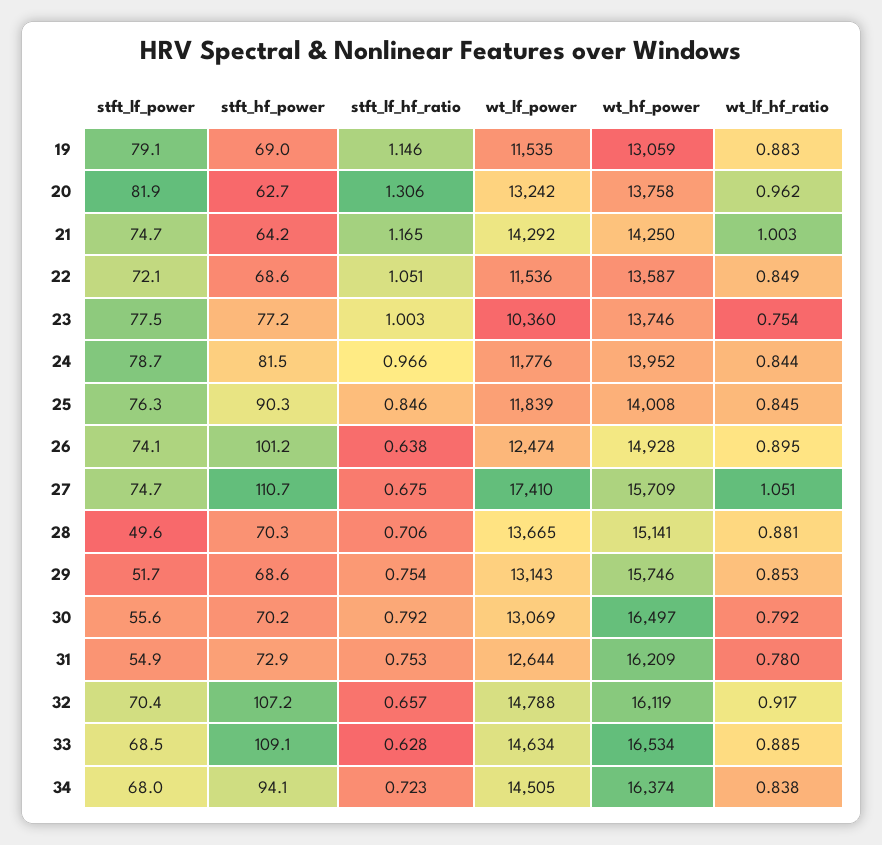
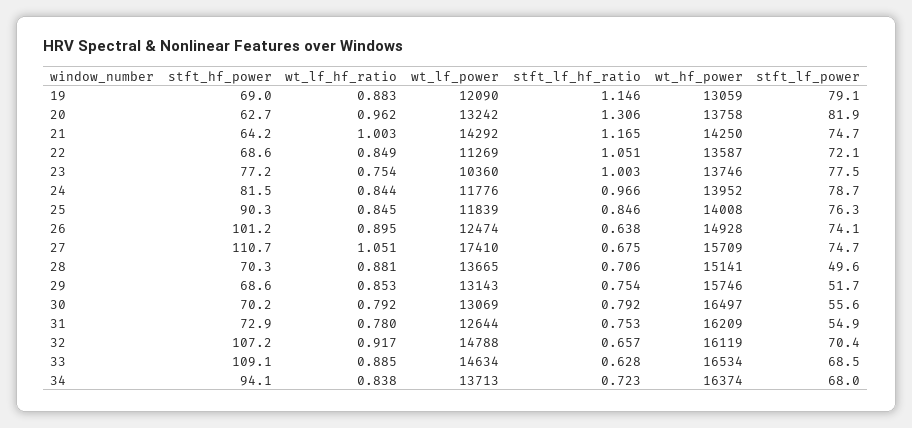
  {
    "stft_lf_power": {
      "19": 79.1,
      "20": 81.9,
      "21": 74.7,
      "22": 72.1,
      "23": 77.5,
      "24": 78.7,
      "25": 76.3,
      "26": 74.1,
      "27": 74.7,
      "28": 49.6,
      "29": 51.7,
      "30": 55.6,
      "31": 54.9,
      "32": 70.4,
      "33": 68.5,
      "34": 68
    },
    "stft_hf_power": {
      "19": 69,
      "20": 62.7,
      "21": 64.2,
      "22": 68.6,
      "23": 77.2,
      "24": 81.5,
      "25": 90.3,
      "26": 101.2,
      "27": 110.7,
      "28": 70.3,
      "29": 68.6,
      "30": 70.2,
      "31": 72.9,
      "32": 107.2,
      "33": 109.1,
      "34": 94.1
    },
    "stft_lf_hf_ratio": {
      "19": 1.146,
      "20": 1.306,
      "21": 1.165,
      "22": 1.051,
      "23": 1.003,
      "24": 0.966,
      "25": 0.846,
      "26": 0.638,
      "27": 0.675,
      "28": 0.706,
      "29": 0.754,
      "30": 0.792,
      "31": 0.753,
      "32": 0.657,
      "33": 0.628,
      "34": 0.723
    },
    "wt_lf_power": {
-     "19": 11535,
+     "19": 12090,
      "20": 13242,
      "21": 14292,
-     "22": 11536,
+     "22": 11269,
      "23": 10360,
      "24": 11776,
      "25": 11839,
      "26": 12474,
      "27": 17410,
      "28": 13665,
      "29": 13143,
      "30": 13069,
      "31": 12644,
      "32": 14788,
      "33": 14634,
-     "34": 14505
+     "34": 13713
    },
    "wt_hf_power": {
      "19": 13059,
      "20": 13758,
      "21": 14250,
      "22": 13587,
      "23": 13746,
      "24": 13952,
      "25": 14008,
      "26": 14928,
      "27": 15709,
      "28": 15141,
      "29": 15746,
      "30": 16497,
      "31": 16209,
      "32": 16119,
      "33": 16534,
      "34": 16374
    },
    "wt_lf_hf_ratio": {
      "19": 0.883,
      "20": 0.962,
      "21": 1.003,
      "22": 0.849,
      "23": 0.754,
      "24": 0.844,
      "25": 0.845,
      "26": 0.895,
      "27": 1.051,
      "28": 0.881,
      "29": 0.853,
      "30": 0.792,
      "31": 0.78,
      "32": 0.917,
      "33": 0.885,
      "34": 0.838
    }
  }

